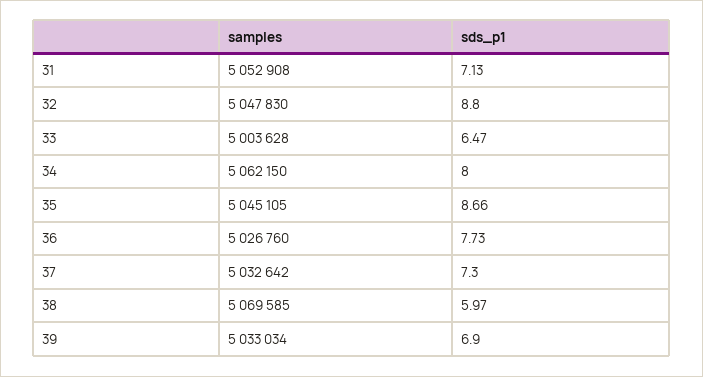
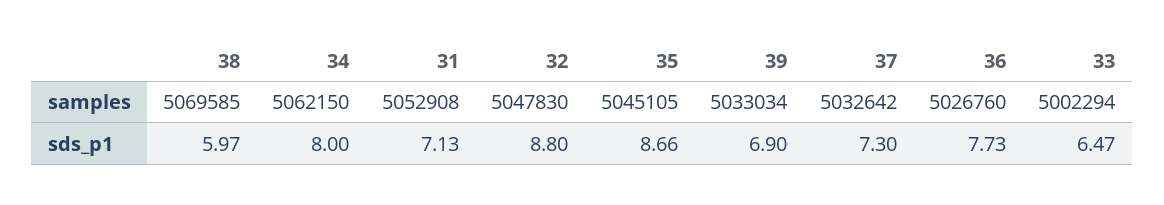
  {
    "samples": {
      "31": 5052908,
      "32": 5047830,
-     "33": 5003628,
+     "33": 5002294,
      "34": 5062150,
      "35": 5045105,
      "36": 5026760,
      "37": 5032642,
      "38": 5069585,
      "39": 5033034
    },
    "sds_p1": {
      "31": 7.13,
      "32": 8.8,
      "33": 6.47,
      "34": 8,
      "35": 8.66,
      "36": 7.73,
      "37": 7.3,
      "38": 5.97,
      "39": 6.9
    }
  }

